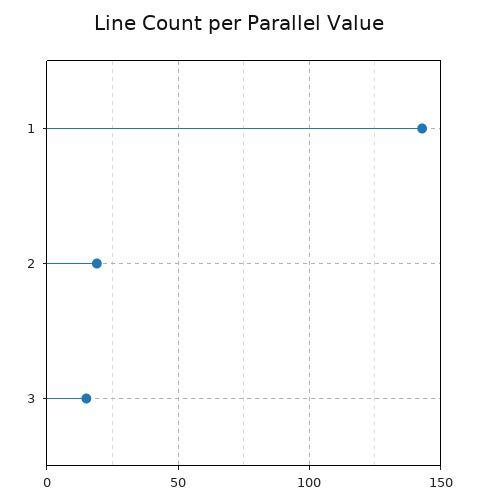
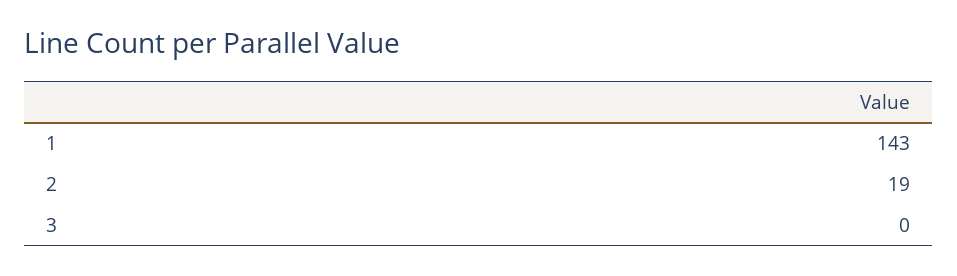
  {
    "1": 143,
    "2": 19,
-   "3": 15
+   "3": 0
  }

